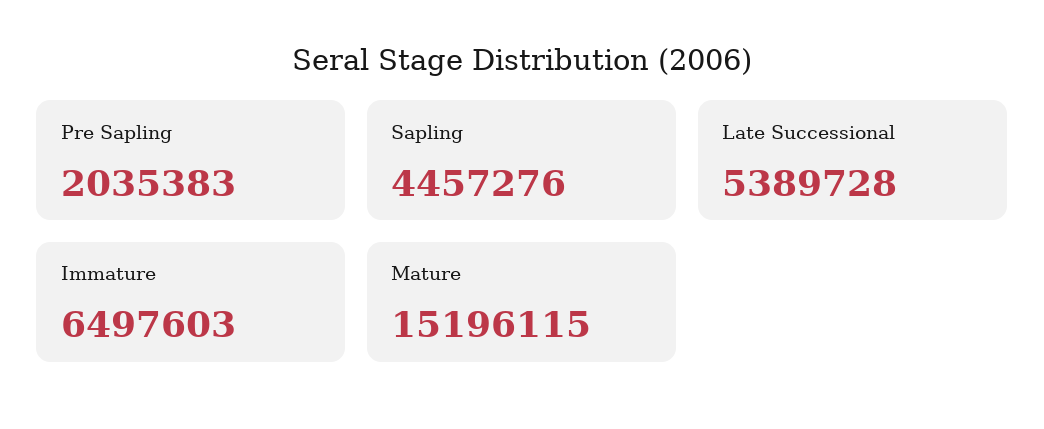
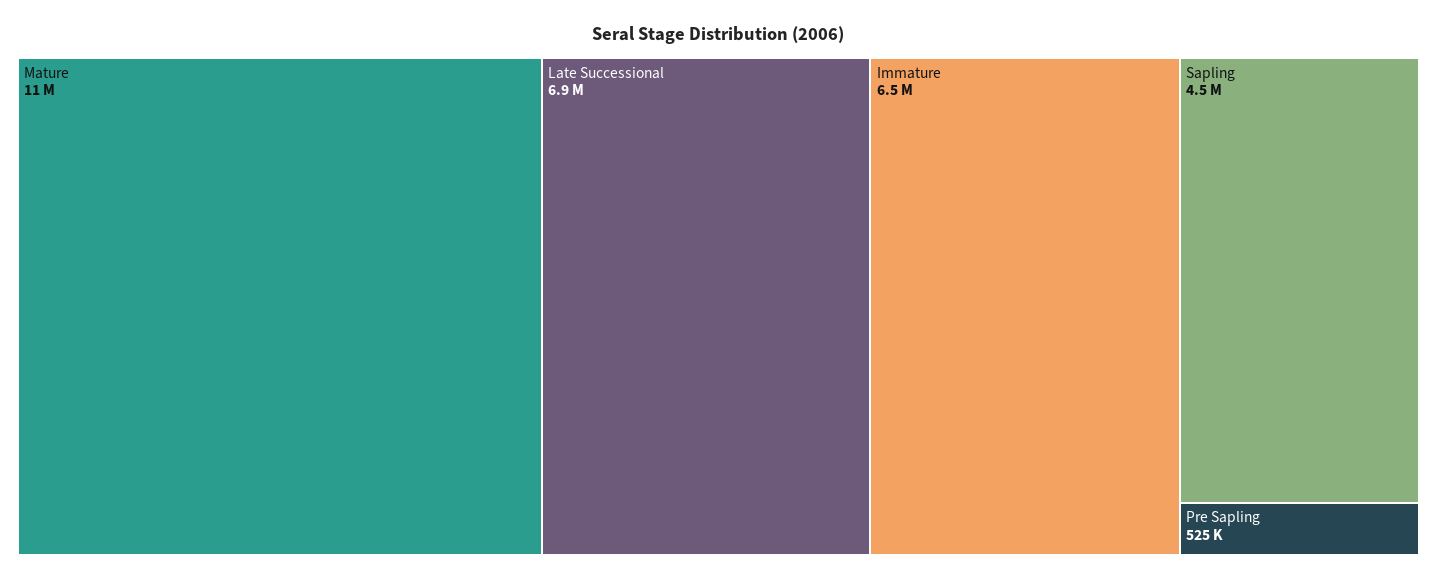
  {
-   "Pre Sapling": 2035383,
+   "Pre Sapling": 525000,
    "Sapling": 4457276,
-   "Late Successional": 5389728,
+   "Late Successional": 6900000,
    "Immature": 6497603,
-   "Mature": 15196115
+   "Mature": 11000000
  }

